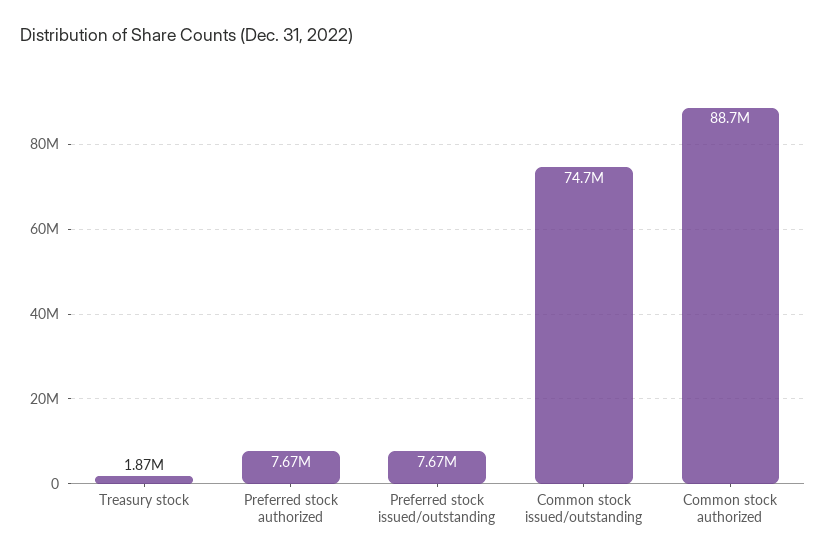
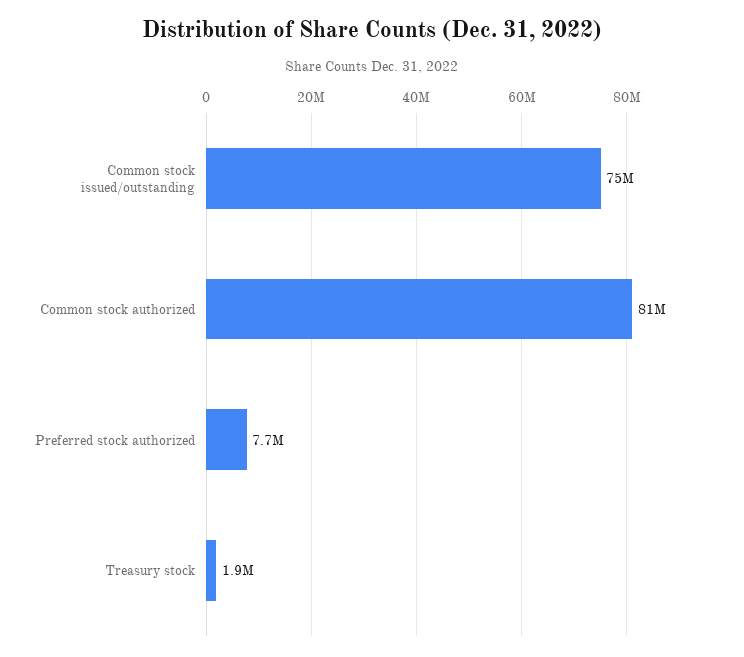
  {
    "Treasury stock": 1870000,
    "Preferred stock authorized": 7670000,
-   "Preferred stock issued/outstanding": 7670000,
    "Common stock issued/outstanding": 74700000,
-   "Common stock authorized": 88700000
+   "Common stock authorized": 81000000
  }

